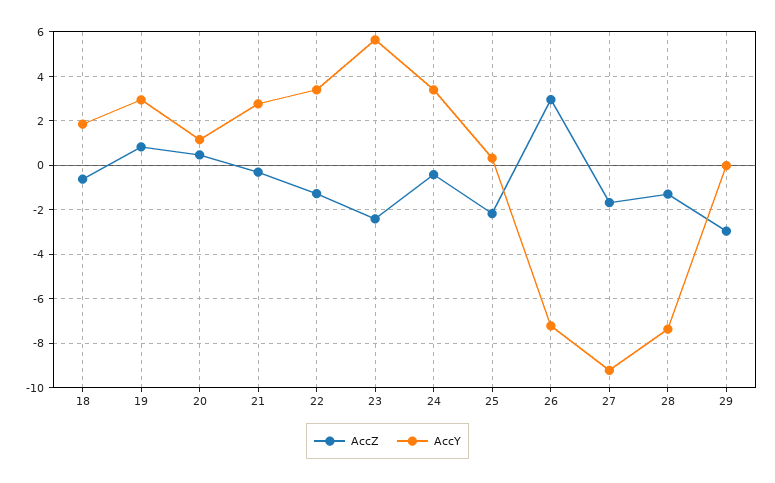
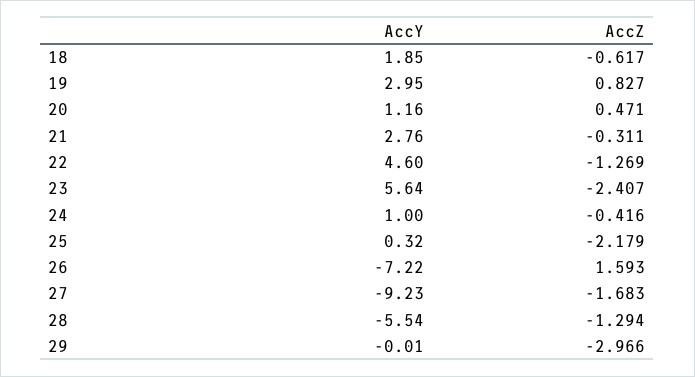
  {
    "AccZ": {
      "18": -0.617,
      "19": 0.827,
      "20": 0.471,
      "21": -0.311,
      "22": -1.269,
      "23": -2.407,
      "24": -0.416,
      "25": -2.179,
-     "26": 3,
+     "26": 1.593,
      "27": -1.683,
      "28": -1.294,
      "29": -2.966
    },
    "AccY": {
      "18": 1.85,
      "19": 2.95,
      "20": 1.16,
      "21": 2.76,
-     "22": 3.5,
+     "22": 4.6,
      "23": 5.64,
-     "24": 3.5,
+     "24": 1,
      "25": 0.32,
      "26": -7.22,
      "27": -9.23,
-     "28": -7.5,
+     "28": -5.54,
      "29": -0.01
    }
  }

